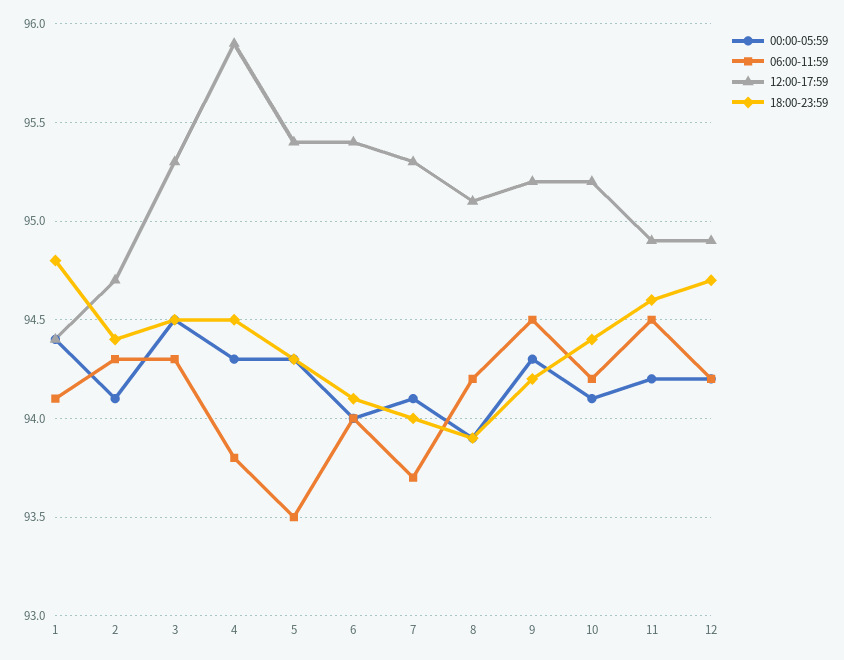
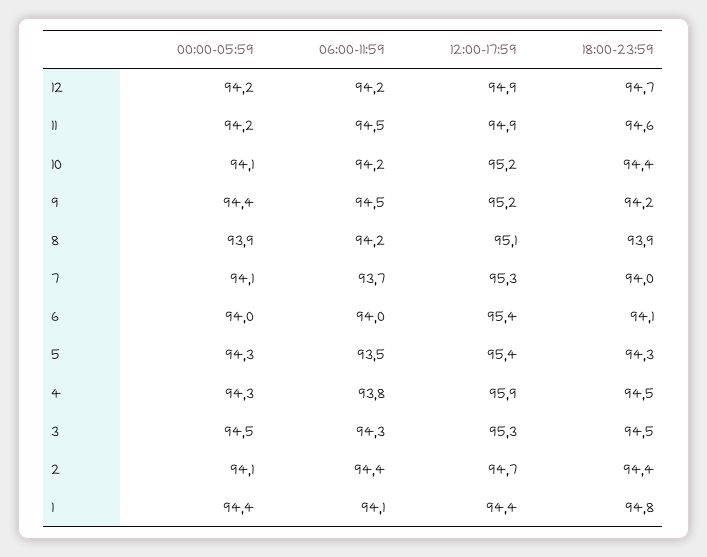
  {
    "00:00-05:59": {
      "1": 94.4,
      "2": 94.1,
      "3": 94.5,
      "4": 94.3,
      "5": 94.3,
      "6": 94,
      "7": 94.1,
      "8": 93.9,
-     "9": 94.3,
+     "9": 94.4,
      "10": 94.1,
      "11": 94.2,
      "12": 94.2
    },
    "06:00-11:59": {
      "1": 94.1,
-     "2": 94.3,
+     "2": 94.4,
      "3": 94.3,
      "4": 93.8,
      "5": 93.5,
      "6": 94,
      "7": 93.7,
      "8": 94.2,
      "9": 94.5,
      "10": 94.2,
      "11": 94.5,
      "12": 94.2
    },
    "12:00-17:59": {
      "1": 94.4,
      "2": 94.7,
      "3": 95.3,
      "4": 95.9,
      "5": 95.4,
      "6": 95.4,
      "7": 95.3,
      "8": 95.1,
      "9": 95.2,
      "10": 95.2,
      "11": 94.9,
      "12": 94.9
    },
    "18:00-23:59": {
      "1": 94.8,
      "2": 94.4,
      "3": 94.5,
      "4": 94.5,
      "5": 94.3,
      "6": 94.1,
      "7": 94,
      "8": 93.9,
      "9": 94.2,
      "10": 94.4,
      "11": 94.6,
      "12": 94.7
    }
  }

